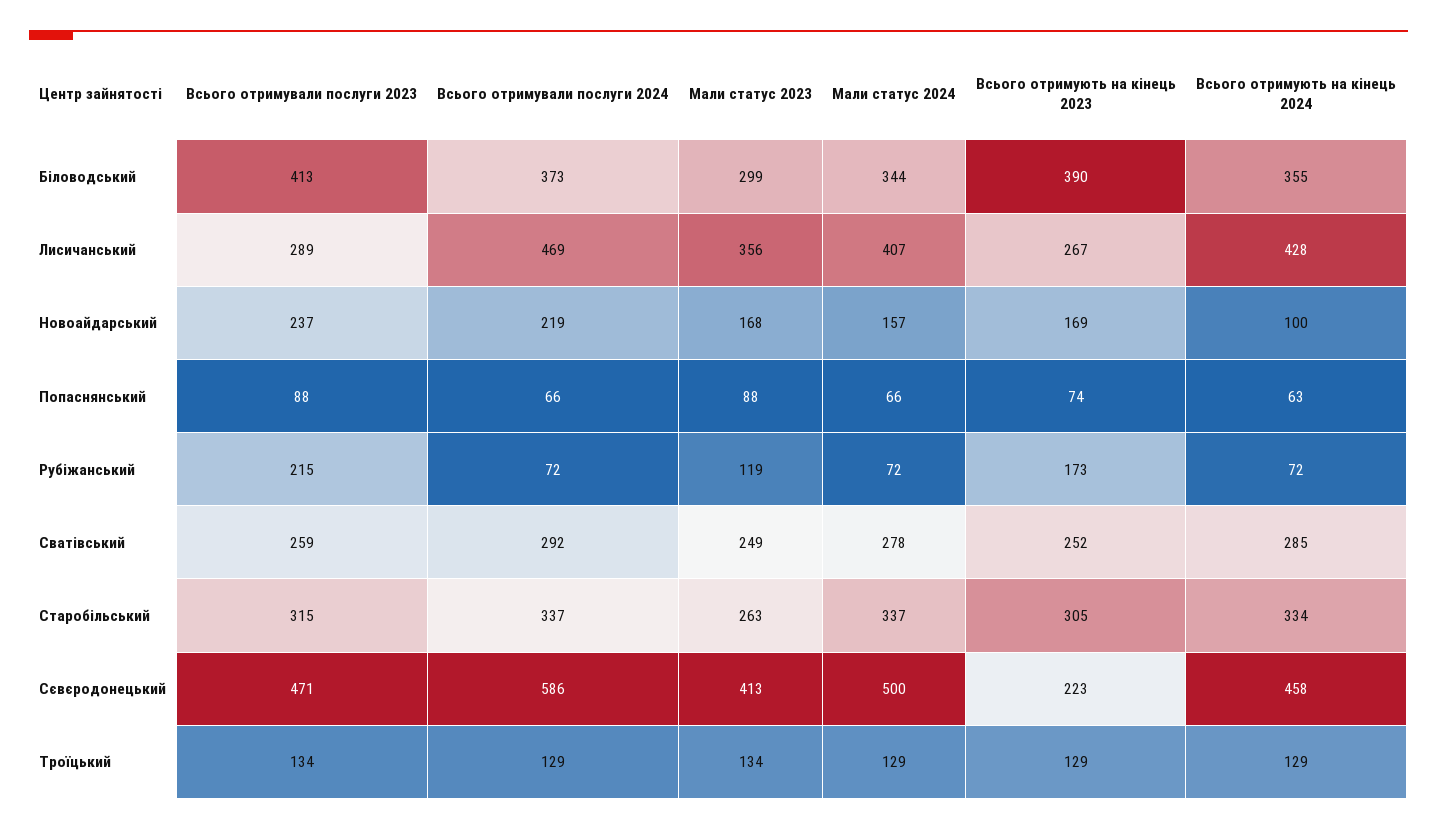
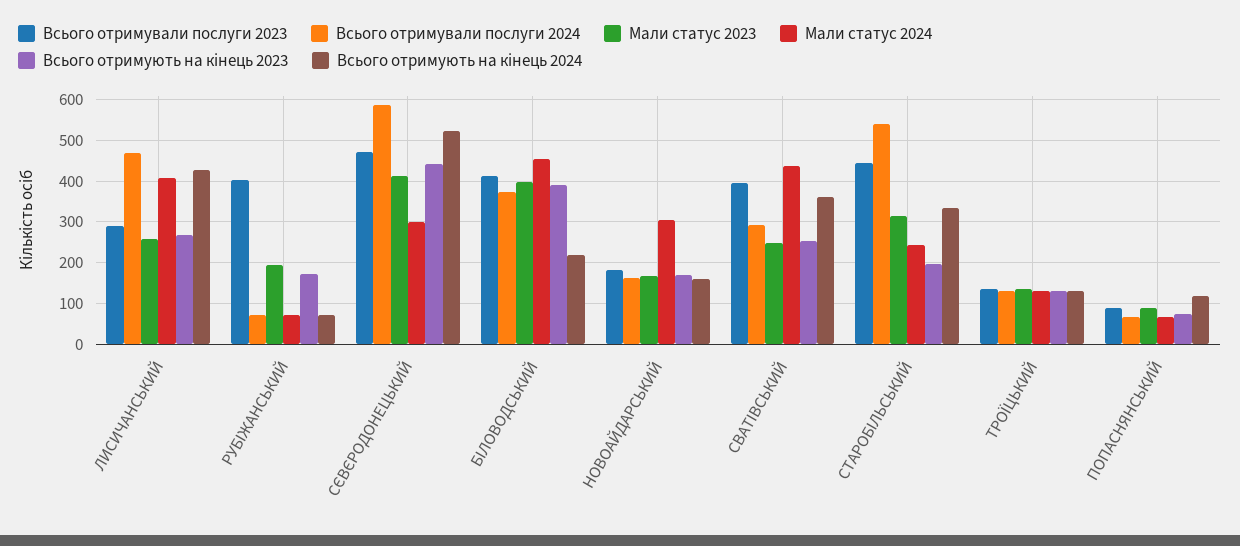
  {
    "Всього отримували послуги 2023": {
      "Біловодський": 413,
      "Лисичанський": 289,
-     "Новоайдарський": 237,
+     "Новоайдарський": 180,
      "Попаснянський": 88,
-     "Рубіжанський": 215,
+     "Рубіжанський": 400,
-     "Сватівський": 259,
+     "Сватівський": 400,
-     "Старобільський": 315,
+     "Старобільський": 440,
      "Сєвєродонецький": 471,
      "Троїцький": 134
    },
    "Всього отримували послуги 2024": {
      "Біловодський": 373,
      "Лисичанський": 469,
-     "Новоайдарський": 219,
+     "Новоайдарський": 160,
      "Попаснянський": 66,
      "Рубіжанський": 72,
      "Сватівський": 292,
-     "Старобільський": 337,
+     "Старобільський": 540,
      "Сєвєродонецький": 586,
      "Троїцький": 129
    },
    "Мали статус 2023": {
-     "Біловодський": 299,
+     "Біловодський": 400,
-     "Лисичанський": 356,
+     "Лисичанський": 260,
      "Новоайдарський": 168,
      "Попаснянський": 88,
-     "Рубіжанський": 119,
+     "Рубіжанський": 200,
      "Сватівський": 249,
-     "Старобільський": 263,
+     "Старобільський": 320,
      "Сєвєродонецький": 413,
      "Троїцький": 134
    },
    "Мали статус 2024": {
-     "Біловодський": 344,
+     "Біловодський": 460,
      "Лисичанський": 407,
-     "Новоайдарський": 157,
+     "Новоайдарський": 300,
      "Попаснянський": 66,
      "Рубіжанський": 72,
-     "Сватівський": 278,
+     "Сватівський": 440,
-     "Старобільський": 337,
+     "Старобільський": 240,
-     "Сєвєродонецький": 500,
+     "Сєвєродонецький": 300,
      "Троїцький": 129
    },
    "Всього отримують на кінець 2023": {
      "Біловодський": 390,
      "Лисичанський": 267,
      "Новоайдарський": 169,
      "Попаснянський": 74,
      "Рубіжанський": 173,
      "Сватівський": 252,
-     "Старобільський": 305,
+     "Старобільський": 200,
-     "Сєвєродонецький": 223,
+     "Сєвєродонецький": 440,
      "Троїцький": 129
    },
    "Всього отримують на кінець 2024": {
-     "Біловодський": 355,
+     "Біловодський": 220,
      "Лисичанський": 428,
-     "Новоайдарський": 100,
+     "Новоайдарський": 160,
-     "Попаснянський": 63,
+     "Попаснянський": 120,
      "Рубіжанський": 72,
-     "Сватівський": 285,
+     "Сватівський": 360,
      "Старобільський": 334,
-     "Сєвєродонецький": 458,
+     "Сєвєродонецький": 520,
      "Троїцький": 129
    }
  }

